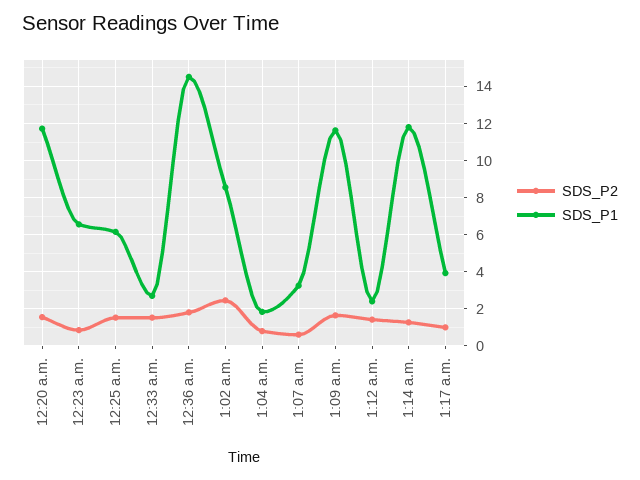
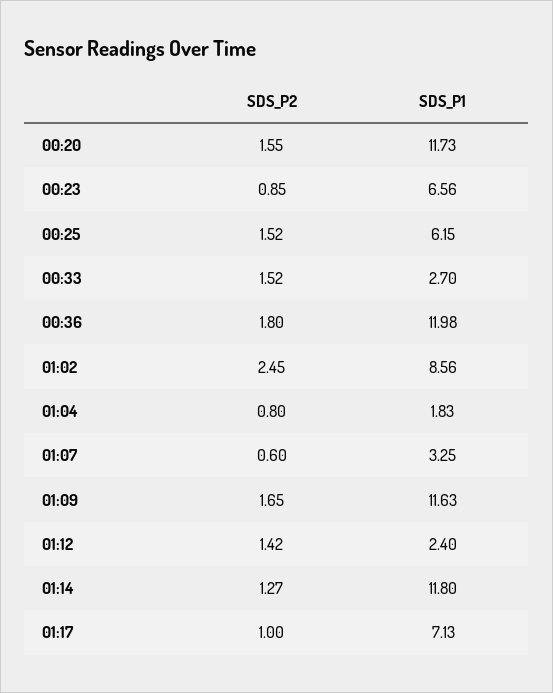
  {
    "SDS_P2": {
      "12:20 a.m.": 1.55,
      "12:23 a.m.": 0.85,
      "12:25 a.m.": 1.52,
      "12:33 a.m.": 1.52,
      "12:36 a.m.": 1.8,
      "1:02 a.m.": 2.45,
      "1:04 a.m.": 0.8,
      "1:07 a.m.": 0.6,
      "1:09 a.m.": 1.65,
      "1:12 a.m.": 1.42,
      "1:14 a.m.": 1.27,
      "1:17 a.m.": 1
    },
    "SDS_P1": {
      "12:20 a.m.": 11.73,
      "12:23 a.m.": 6.56,
      "12:25 a.m.": 6.15,
      "12:33 a.m.": 2.7,
-     "12:36 a.m.": 14.5,
+     "12:36 a.m.": 11.98,
      "1:02 a.m.": 8.56,
      "1:04 a.m.": 1.83,
      "1:07 a.m.": 3.25,
      "1:09 a.m.": 11.63,
      "1:12 a.m.": 2.4,
      "1:14 a.m.": 11.8,
-     "1:17 a.m.": 4
+     "1:17 a.m.": 7.13
    }
  }

